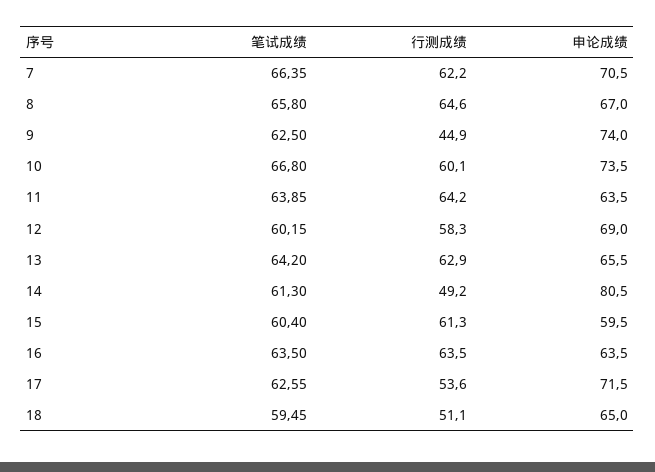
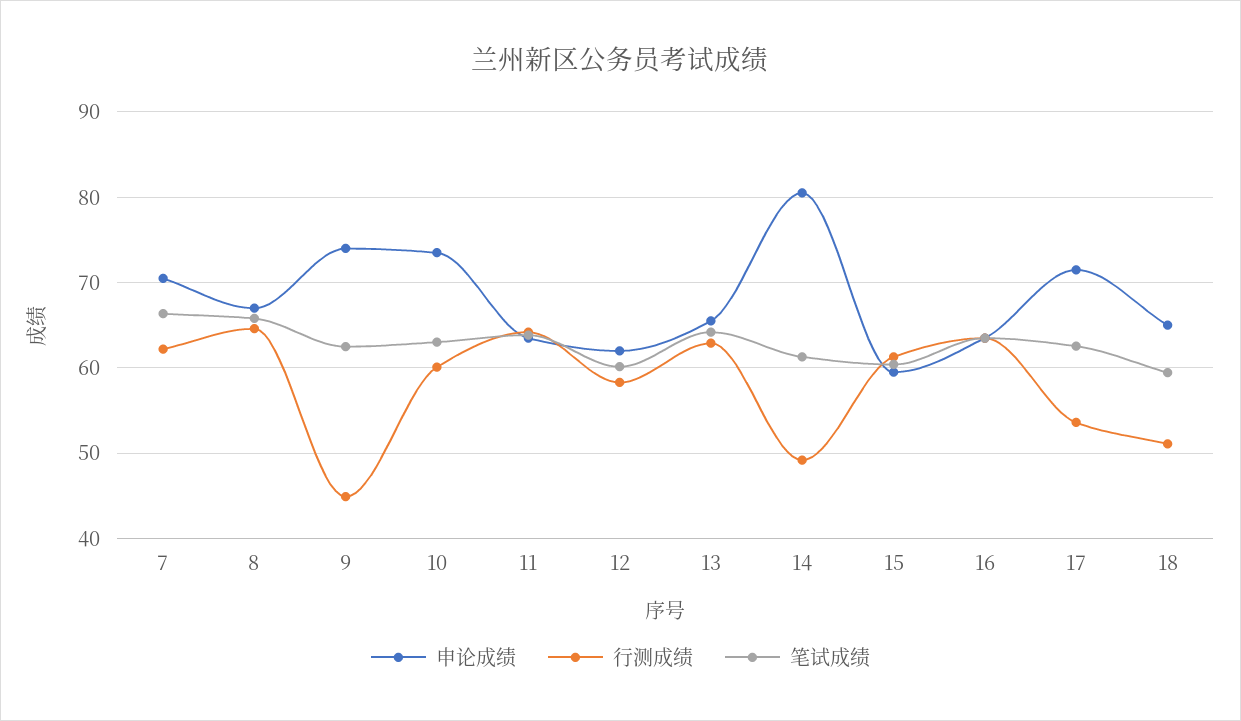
  {
    "笔试成绩": {
      "7": 66.35,
      "8": 65.8,
      "9": 62.5,
-     "10": 66.8,
+     "10": 63,
      "11": 63.85,
      "12": 60.15,
      "13": 64.2,
      "14": 61.3,
      "15": 60.4,
      "16": 63.5,
      "17": 62.55,
      "18": 59.45
    },
    "行测成绩": {
      "7": 62.2,
      "8": 64.6,
      "9": 44.9,
      "10": 60.1,
      "11": 64.2,
      "12": 58.3,
      "13": 62.9,
      "14": 49.2,
      "15": 61.3,
      "16": 63.5,
      "17": 53.6,
      "18": 51.1
    },
    "申论成绩": {
      "7": 70.5,
      "8": 67,
      "9": 74,
      "10": 73.5,
      "11": 63.5,
-     "12": 69,
+     "12": 62,
      "13": 65.5,
      "14": 80.5,
      "15": 59.5,
      "16": 63.5,
      "17": 71.5,
      "18": 65
    }
  }

